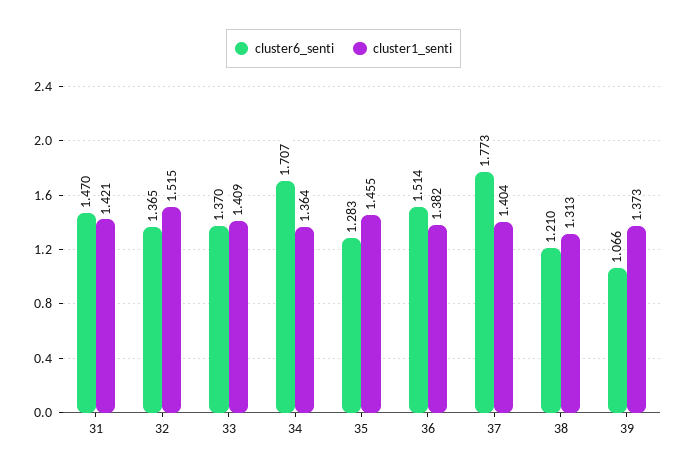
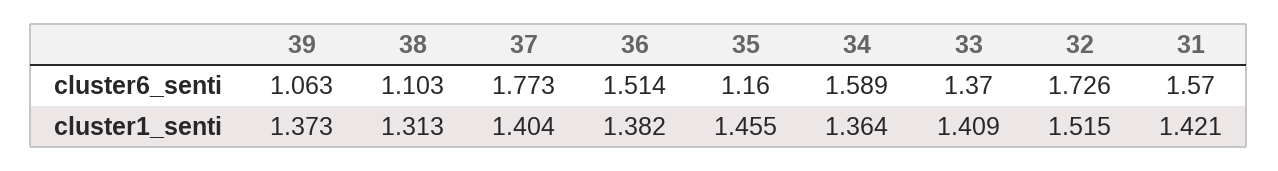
  {
    "cluster6_senti": {
-     "31": 1.47,
+     "31": 1.57,
-     "32": 1.365,
+     "32": 1.726,
      "33": 1.37,
-     "34": 1.707,
+     "34": 1.589,
-     "35": 1.283,
+     "35": 1.16,
      "36": 1.514,
      "37": 1.773,
-     "38": 1.21,
+     "38": 1.103,
-     "39": 1.066
+     "39": 1.063
    },
    "cluster1_senti": {
      "31": 1.421,
      "32": 1.515,
      "33": 1.409,
      "34": 1.364,
      "35": 1.455,
      "36": 1.382,
      "37": 1.404,
      "38": 1.313,
      "39": 1.373
    }
  }

